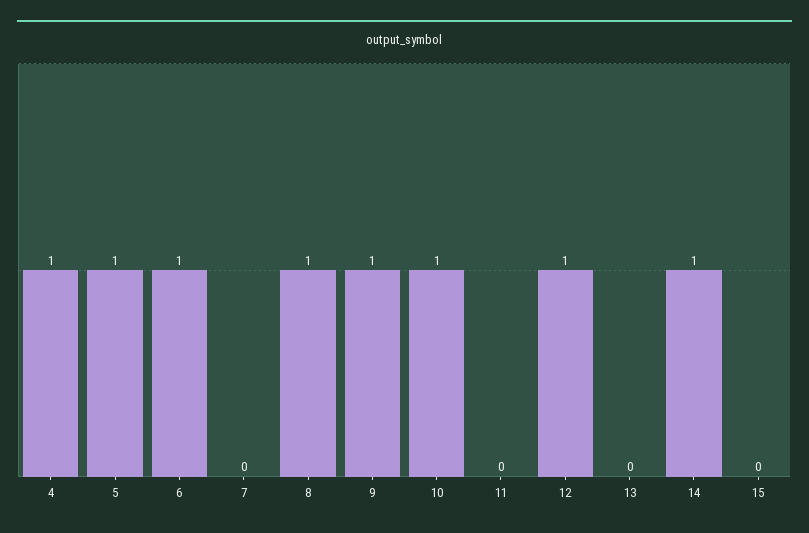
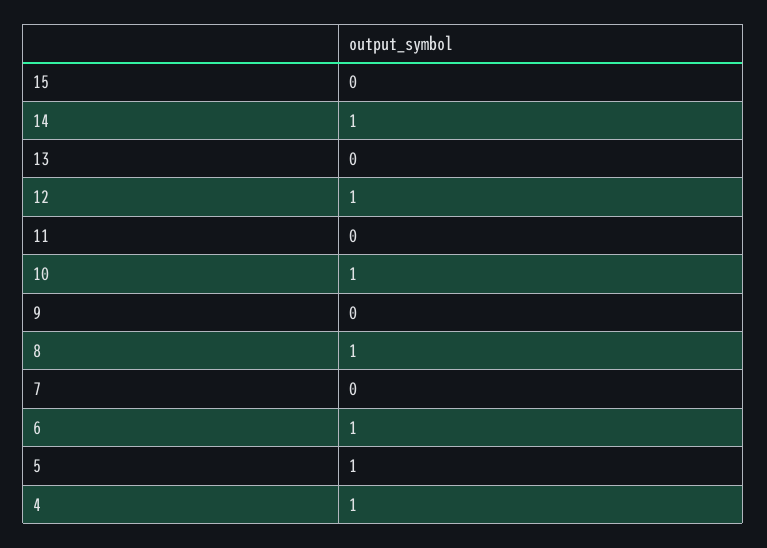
  {
    "4": 1,
    "5": 1,
    "6": 1,
    "7": 0,
    "8": 1,
-   "9": 1,
+   "9": 0,
    "10": 1,
    "11": 0,
    "12": 1,
    "13": 0,
    "14": 1,
    "15": 0
  }

